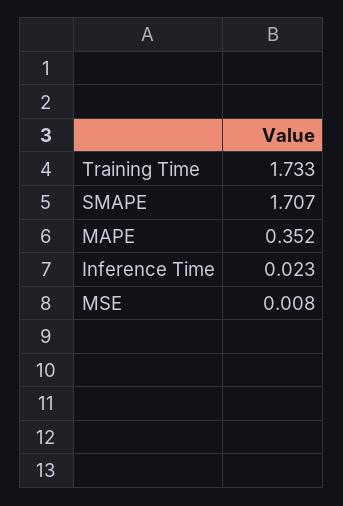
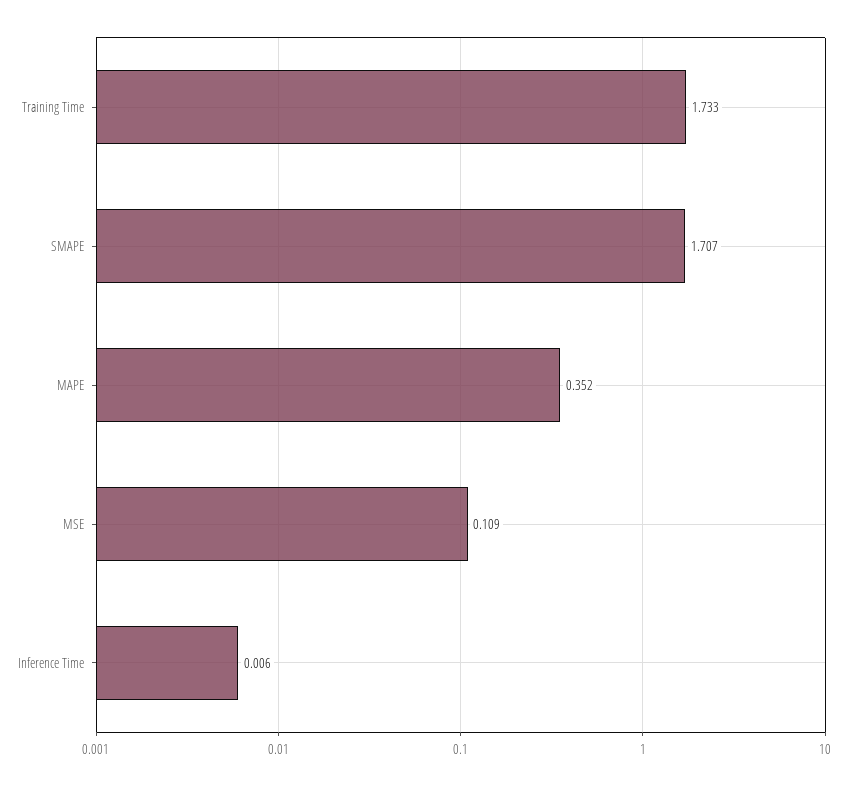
  {
    "Training Time": 1.733,
    "SMAPE": 1.707,
    "MAPE": 0.352,
-   "Inference Time": 0.023,
+   "Inference Time": 0.006,
-   "MSE": 0.008
+   "MSE": 0.109
  }

